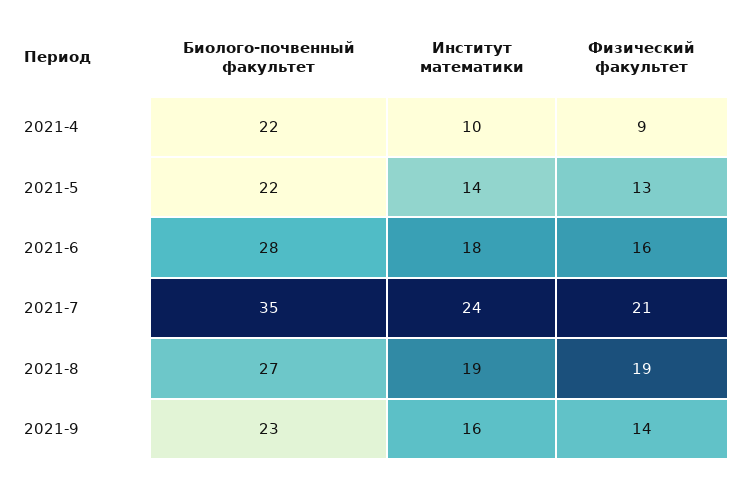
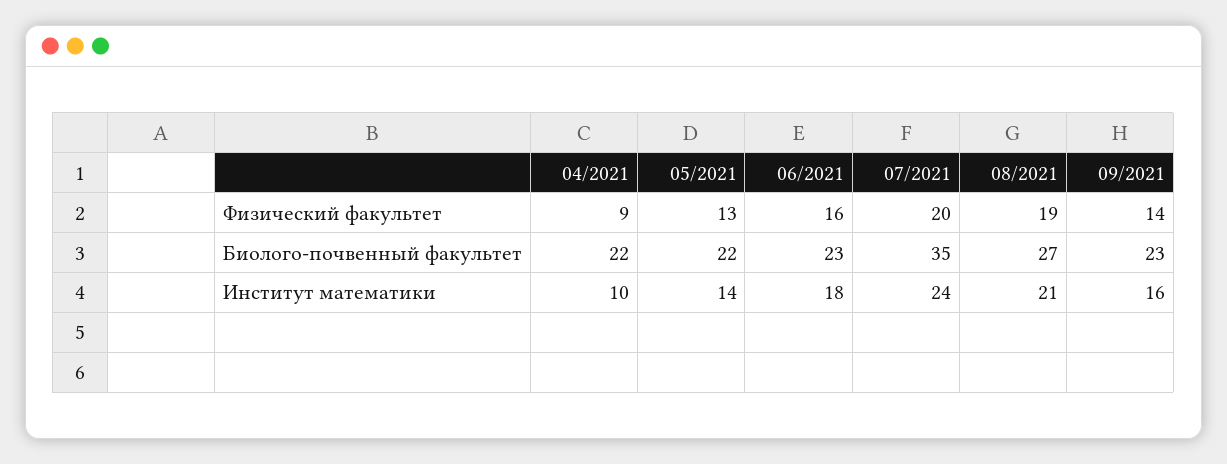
  {
    "Биолого-почвенный факультет": {
      "2021-4": 22,
      "2021-5": 22,
-     "2021-6": 28,
+     "2021-6": 23,
      "2021-7": 35,
      "2021-8": 27,
      "2021-9": 23
    },
    "Институт математики": {
      "2021-4": 10,
      "2021-5": 14,
      "2021-6": 18,
      "2021-7": 24,
-     "2021-8": 19,
+     "2021-8": 21,
      "2021-9": 16
    },
    "Физический факультет": {
      "2021-4": 9,
      "2021-5": 13,
      "2021-6": 16,
-     "2021-7": 21,
+     "2021-7": 20,
      "2021-8": 19,
      "2021-9": 14
    }
  }

